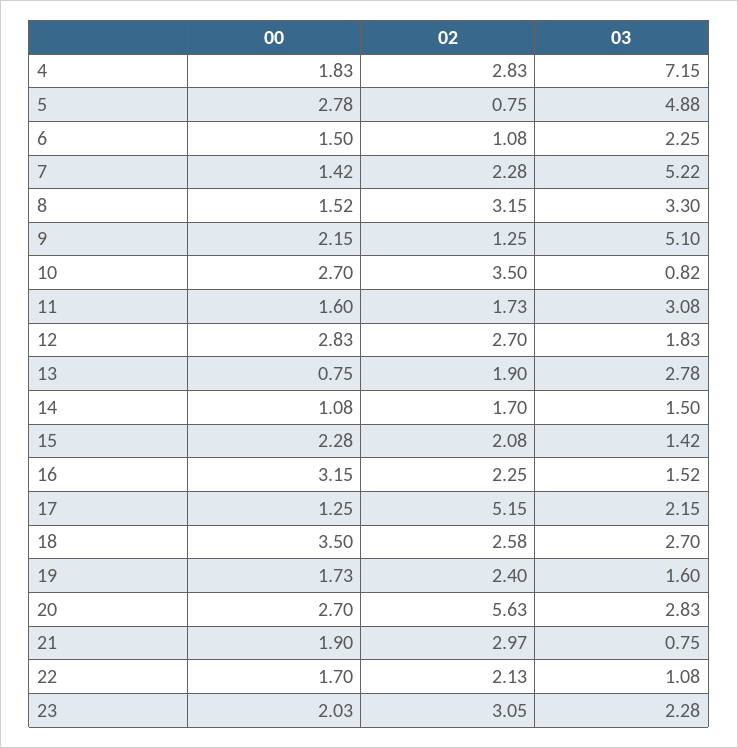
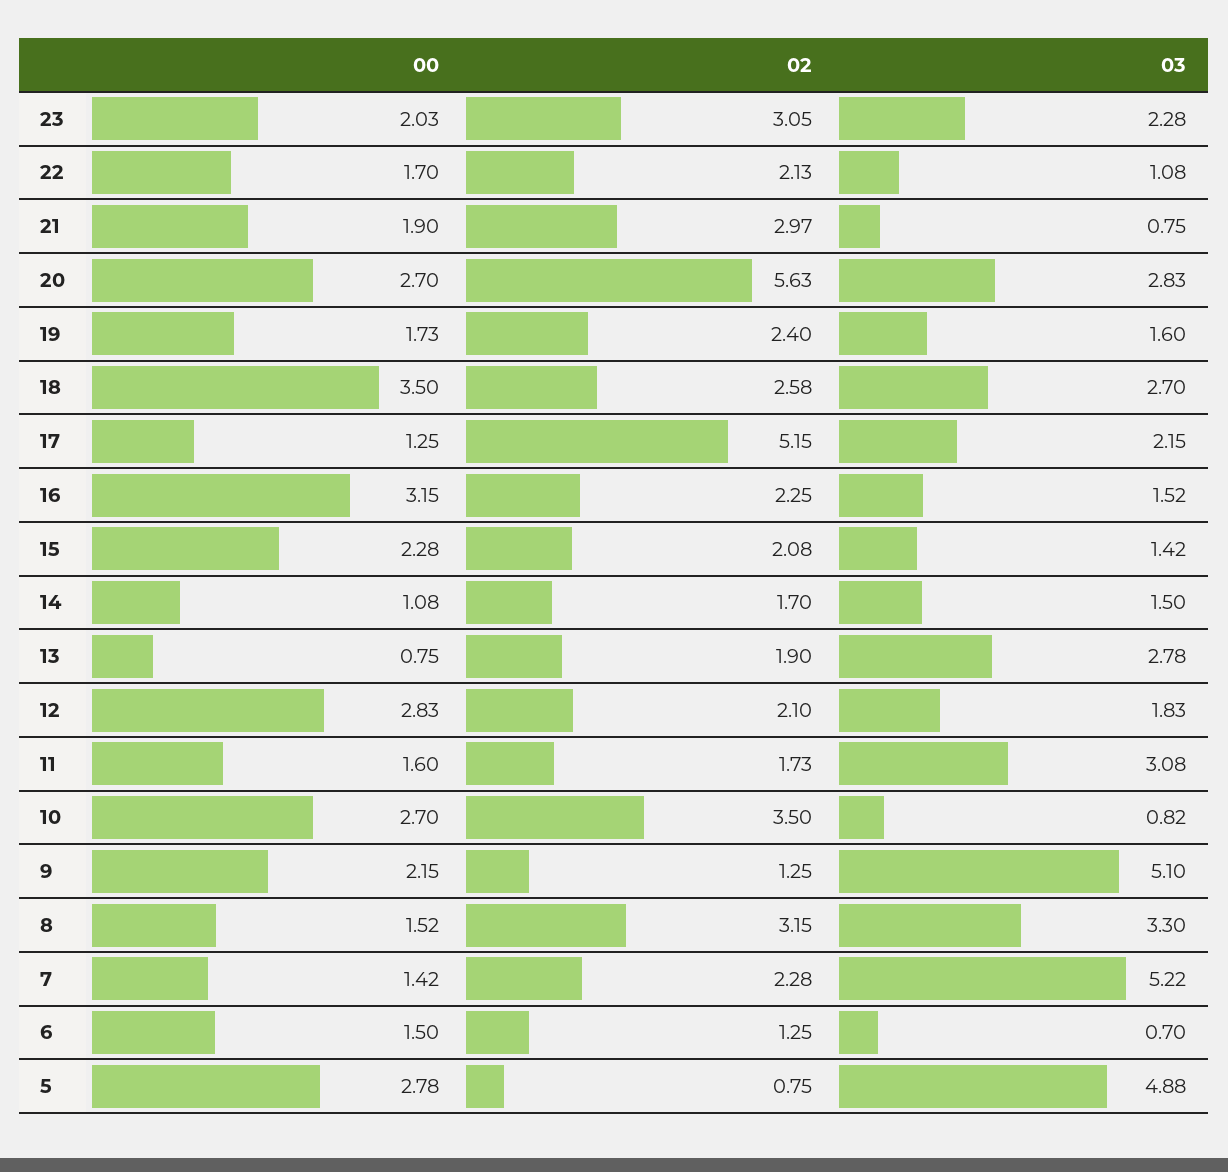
  {
    "00": {
-     "4": 1.83,
      "5": 2.78,
      "6": 1.5,
      "7": 1.42,
      "8": 1.52,
      "9": 2.15,
      "10": 2.7,
      "11": 1.6,
      "12": 2.83,
      "13": 0.75,
      "14": 1.08,
      "15": 2.28,
      "16": 3.15,
      "17": 1.25,
      "18": 3.5,
      "19": 1.73,
      "20": 2.7,
      "21": 1.9,
      "22": 1.7,
      "23": 2.03
    },
    "02": {
-     "4": 2.83,
      "5": 0.75,
-     "6": 1.08,
+     "6": 1.25,
      "7": 2.28,
      "8": 3.15,
      "9": 1.25,
      "10": 3.5,
      "11": 1.73,
-     "12": 2.7,
+     "12": 2.1,
      "13": 1.9,
      "14": 1.7,
      "15": 2.08,
      "16": 2.25,
      "17": 5.15,
      "18": 2.58,
      "19": 2.4,
      "20": 5.63,
      "21": 2.97,
      "22": 2.13,
      "23": 3.05
    },
    "03": {
-     "4": 7.15,
      "5": 4.88,
-     "6": 2.25,
+     "6": 0.7,
      "7": 5.22,
      "8": 3.3,
      "9": 5.1,
      "10": 0.82,
      "11": 3.08,
      "12": 1.83,
      "13": 2.78,
      "14": 1.5,
      "15": 1.42,
      "16": 1.52,
      "17": 2.15,
      "18": 2.7,
      "19": 1.6,
      "20": 2.83,
      "21": 0.75,
      "22": 1.08,
      "23": 2.28
    }
  }

